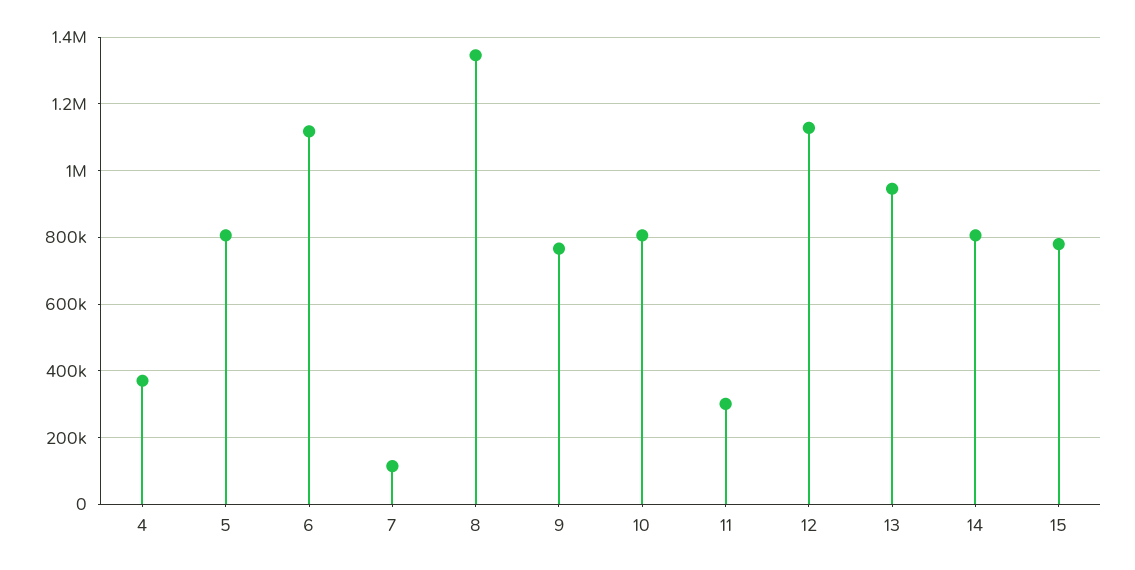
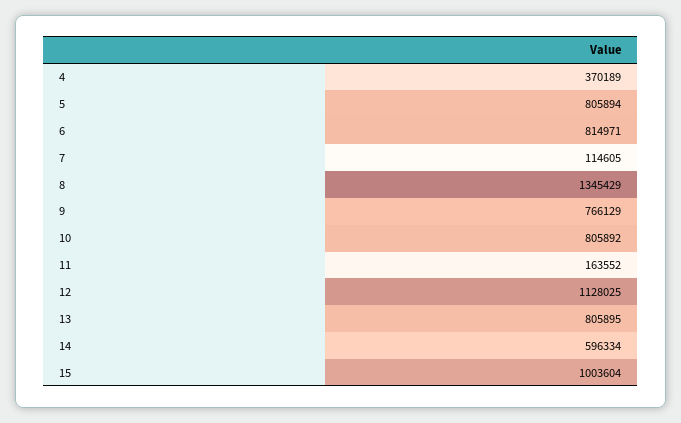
  {
    "4": 370189,
    "5": 805894,
-   "6": 1120000,
+   "6": 814971,
    "7": 114605,
    "8": 1345429,
    "9": 766129,
    "10": 805892,
-   "11": 300000,
+   "11": 163552,
    "12": 1128025,
-   "13": 940000,
+   "13": 805895,
-   "14": 800000,
+   "14": 596334,
-   "15": 780000
+   "15": 1003604
  }

